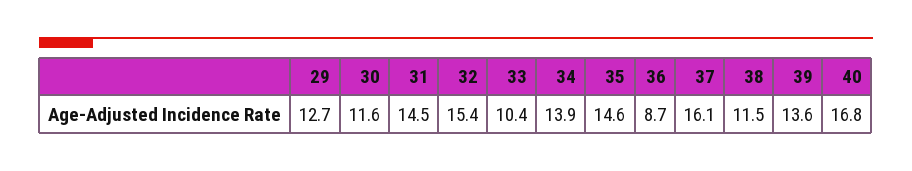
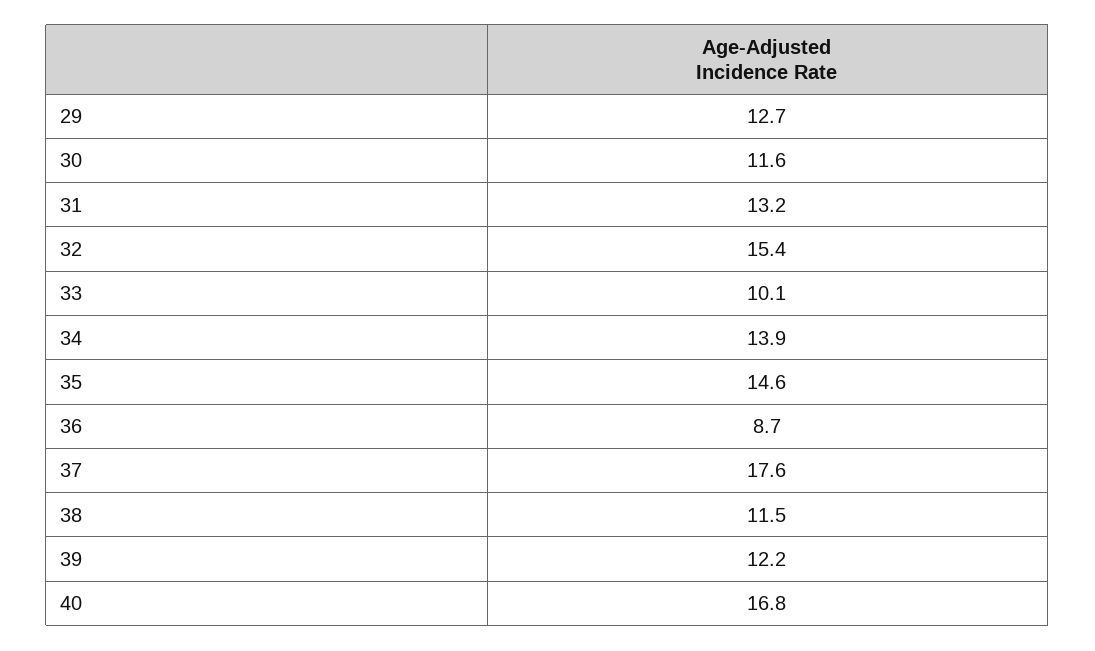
  {
    "29": 12.7,
    "30": 11.6,
-   "31": 14.5,
+   "31": 13.2,
    "32": 15.4,
-   "33": 10.4,
+   "33": 10.1,
    "34": 13.9,
    "35": 14.6,
    "36": 8.7,
-   "37": 16.1,
+   "37": 17.6,
    "38": 11.5,
-   "39": 13.6,
+   "39": 12.2,
    "40": 16.8
  }

